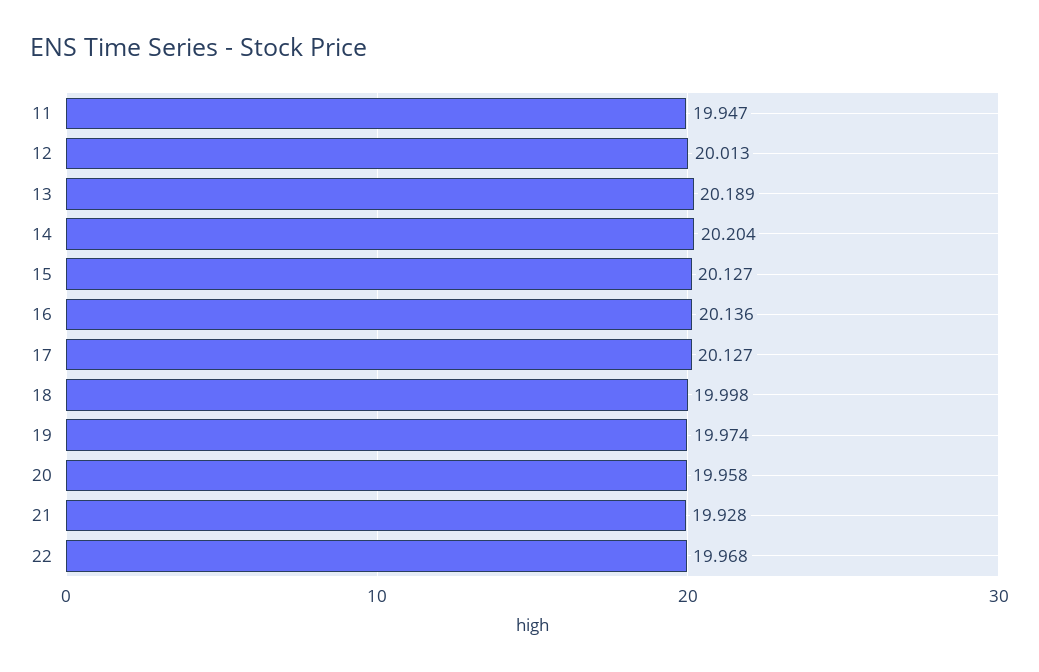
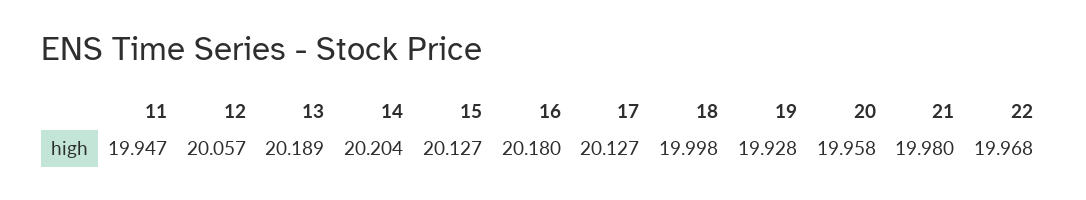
  {
    "11": 19.947,
-   "12": 20.013,
+   "12": 20.057,
    "13": 20.189,
    "14": 20.204,
    "15": 20.127,
-   "16": 20.136,
+   "16": 20.18,
    "17": 20.127,
    "18": 19.998,
-   "19": 19.974,
+   "19": 19.928,
    "20": 19.958,
-   "21": 19.928,
+   "21": 19.98,
    "22": 19.968
  }

